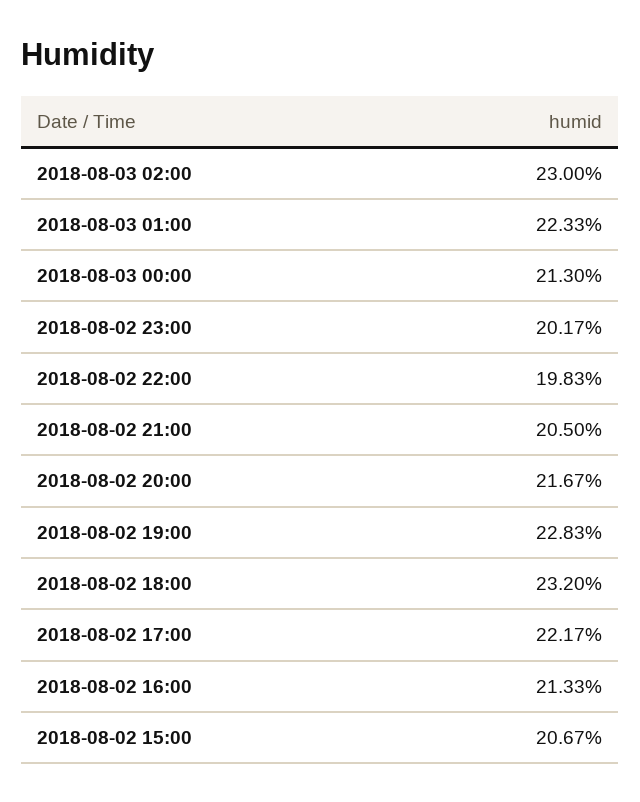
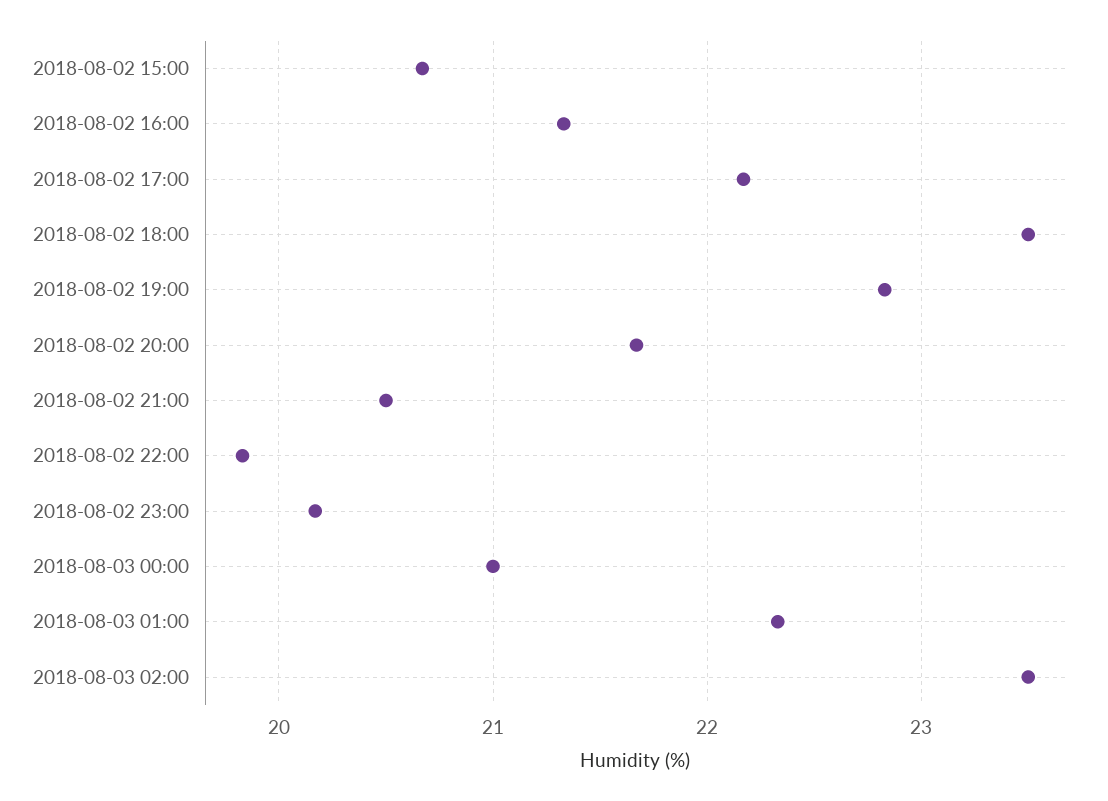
  {
-   "2018-08-03 02:00": 23,
+   "2018-08-03 02:00": 23.5,
    "2018-08-03 01:00": 22.33,
-   "2018-08-03 00:00": 21.3,
+   "2018-08-03 00:00": 21,
    "2018-08-02 23:00": 20.17,
    "2018-08-02 22:00": 19.83,
    "2018-08-02 21:00": 20.5,
    "2018-08-02 20:00": 21.67,
    "2018-08-02 19:00": 22.83,
-   "2018-08-02 18:00": 23.2,
+   "2018-08-02 18:00": 23.5,
    "2018-08-02 17:00": 22.17,
    "2018-08-02 16:00": 21.33,
    "2018-08-02 15:00": 20.67
  }

